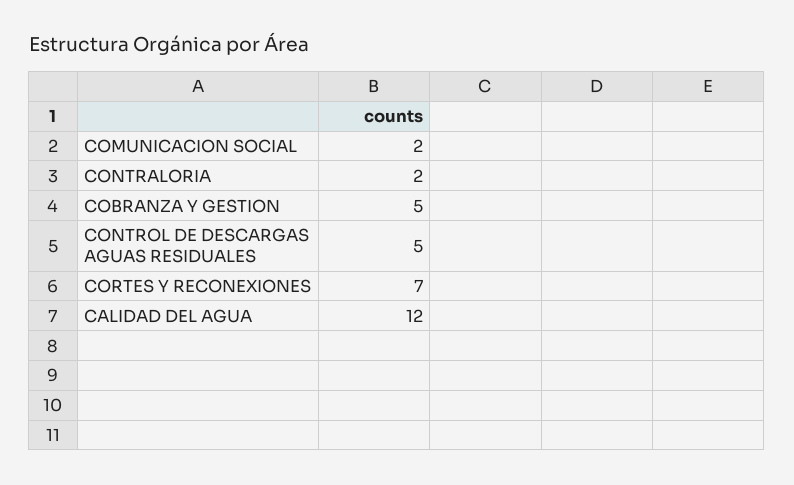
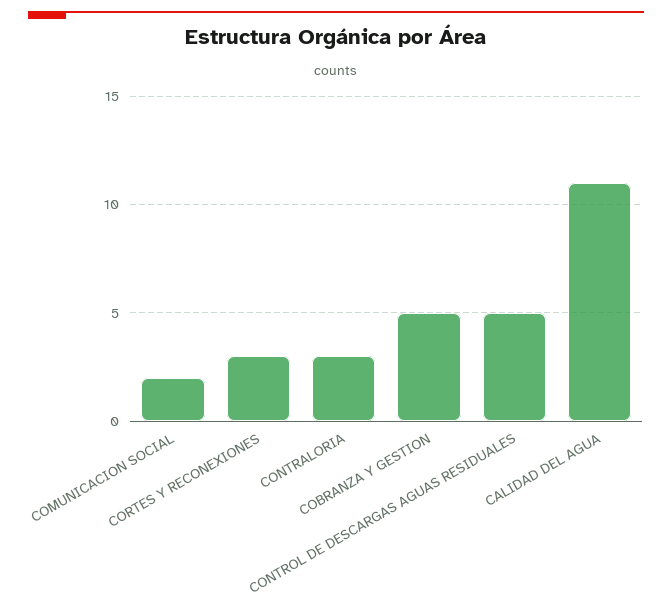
  {
    "COMUNICACION SOCIAL": 2,
-   "CONTRALORIA": 2,
+   "CONTRALORIA": 3,
    "COBRANZA Y GESTION": 5,
    "CONTROL DE DESCARGAS AGUAS RESIDUALES": 5,
-   "CORTES Y RECONEXIONES": 7,
+   "CORTES Y RECONEXIONES": 3,
-   "CALIDAD DEL AGUA": 12
+   "CALIDAD DEL AGUA": 11
  }

